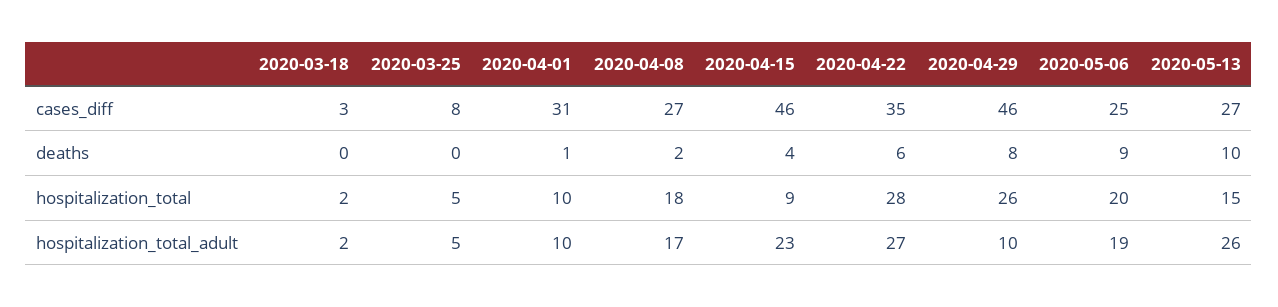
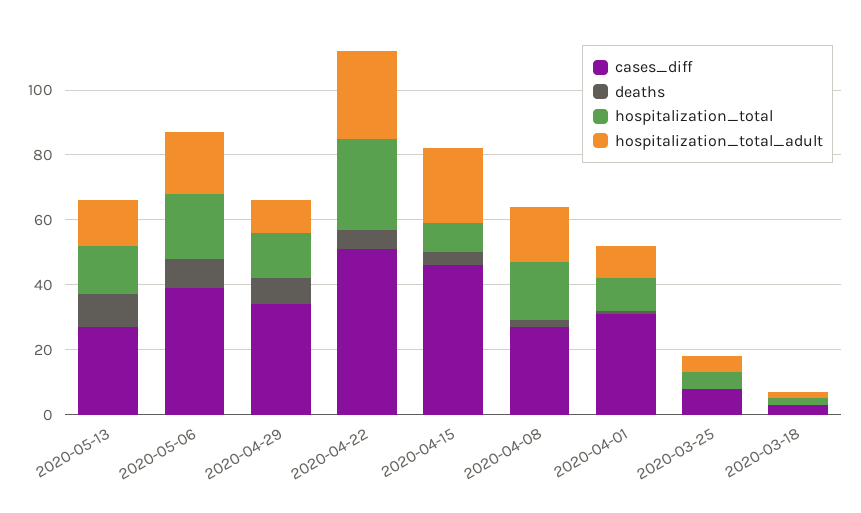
  {
    "cases_diff": {
      "2020-03-18": 3,
      "2020-03-25": 8,
      "2020-04-01": 31,
      "2020-04-08": 27,
      "2020-04-15": 46,
-     "2020-04-22": 35,
+     "2020-04-22": 50,
-     "2020-04-29": 46,
+     "2020-04-29": 35,
-     "2020-05-06": 25,
+     "2020-05-06": 40,
      "2020-05-13": 27
    },
    "deaths": {
      "2020-03-18": 0,
      "2020-03-25": 0,
      "2020-04-01": 1,
      "2020-04-08": 2,
      "2020-04-15": 4,
      "2020-04-22": 6,
      "2020-04-29": 8,
      "2020-05-06": 9,
      "2020-05-13": 10
    },
    "hospitalization_total": {
      "2020-03-18": 2,
      "2020-03-25": 5,
      "2020-04-01": 10,
      "2020-04-08": 18,
      "2020-04-15": 9,
      "2020-04-22": 28,
-     "2020-04-29": 26,
+     "2020-04-29": 15,
      "2020-05-06": 20,
      "2020-05-13": 15
    },
    "hospitalization_total_adult": {
      "2020-03-18": 2,
      "2020-03-25": 5,
      "2020-04-01": 10,
      "2020-04-08": 17,
      "2020-04-15": 23,
      "2020-04-22": 27,
      "2020-04-29": 10,
      "2020-05-06": 19,
-     "2020-05-13": 26
+     "2020-05-13": 15
    }
  }

